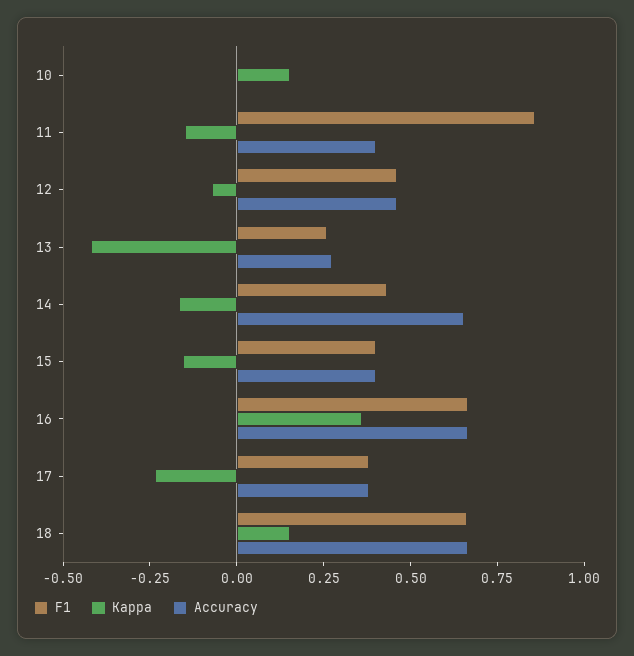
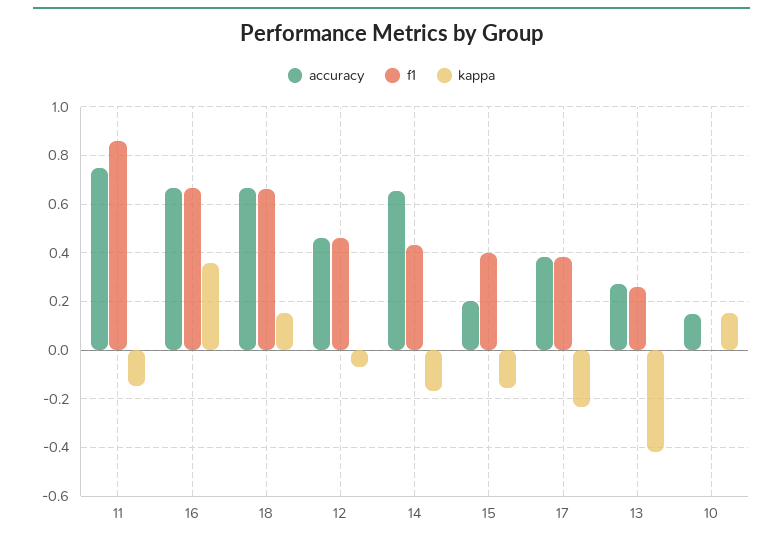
  {
    "F1": {
      "10": 0,
      "11": 0.85,
      "12": 0.45,
      "13": 0.25,
      "14": 0.425,
      "15": 0.4,
      "16": 0.675,
      "17": 0.375,
      "18": 0.65
    },
    "Kappa": {
      "10": 0.15,
      "11": -0.15,
      "12": -0.075,
      "13": -0.425,
      "14": -0.175,
      "15": -0.15,
      "16": 0.35,
      "17": -0.225,
      "18": 0.15
    },
    "Accuracy": {
-     "10": 0,
+     "10": 0.15,
-     "11": 0.4,
+     "11": 0.75,
      "12": 0.45,
      "13": 0.275,
      "14": 0.65,
-     "15": 0.4,
+     "15": 0.2,
      "16": 0.675,
      "17": 0.375,
      "18": 0.675
    }
  }

